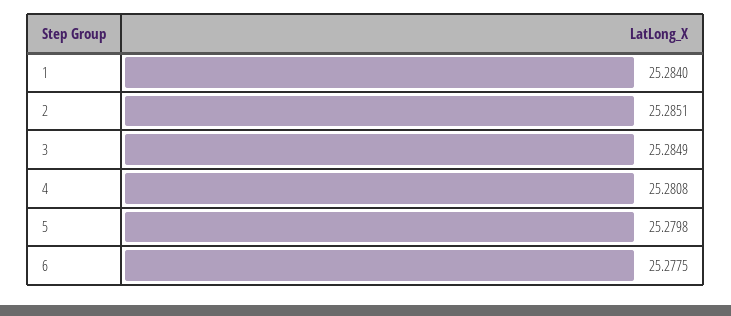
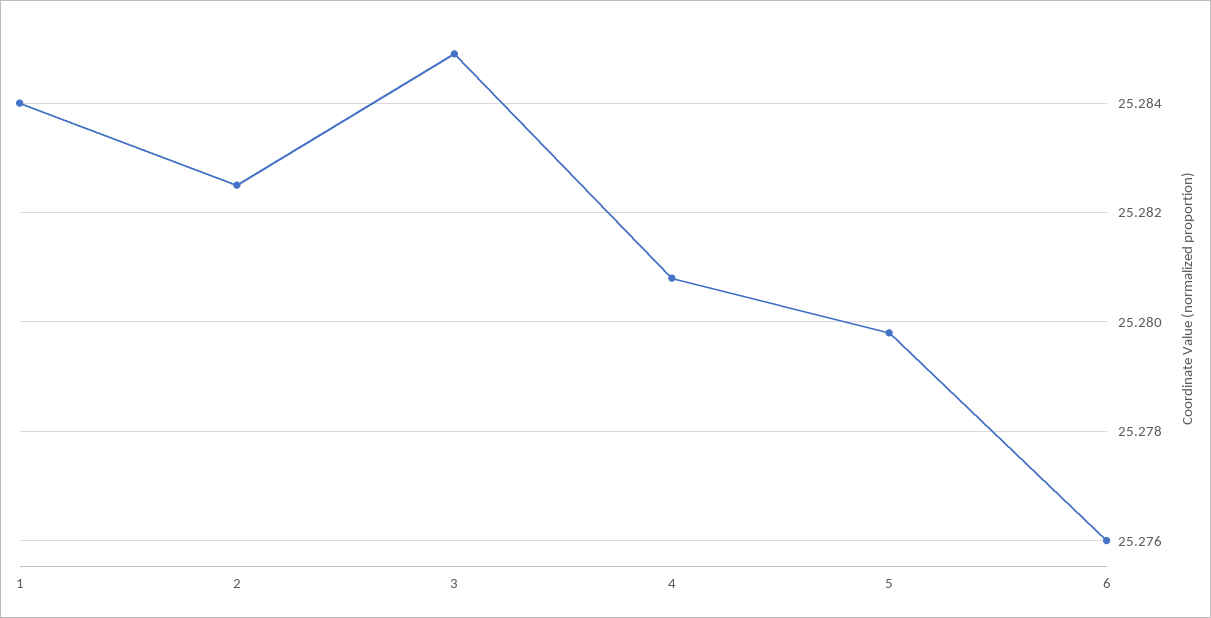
  {
    "1": 25.284,
-   "2": 25.2851,
+   "2": 25.2825,
    "3": 25.2849,
    "4": 25.2808,
    "5": 25.2798,
-   "6": 25.2775
+   "6": 25.276
  }

